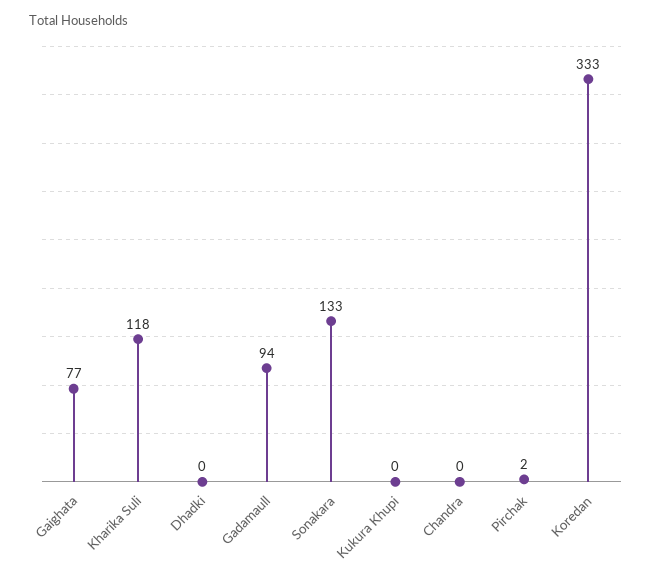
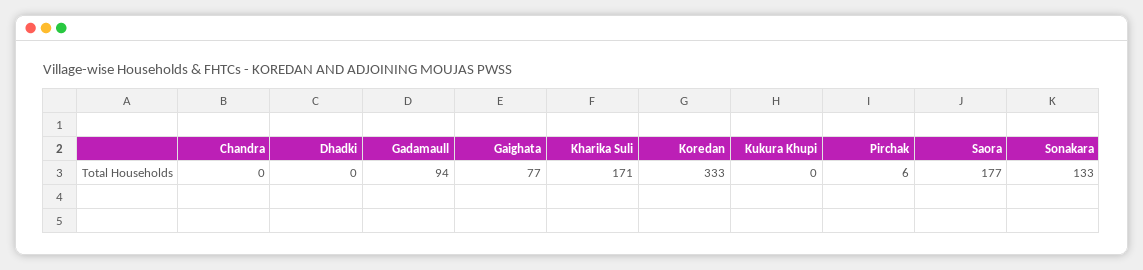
  {
    "Gaighata": 77,
-   "Kharika Suli": 118,
+   "Kharika Suli": 171,
    "Dhadki": 0,
    "Gadamaull": 94,
    "Sonakara": 133,
    "Kukura Khupi": 0,
    "Chandra": 0,
-   "Pirchak": 2,
+   "Pirchak": 6,
-   "Koredan": 333
+   "Koredan": 333,
+   "Saora": 177
  }

